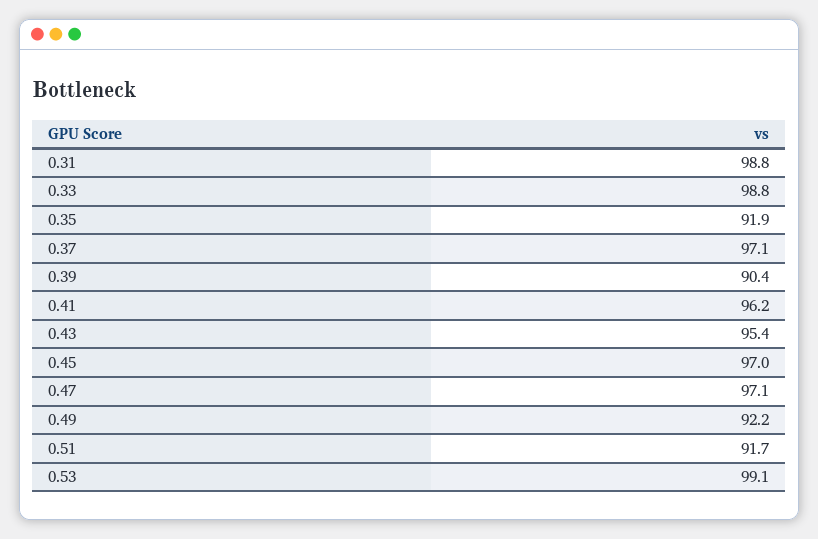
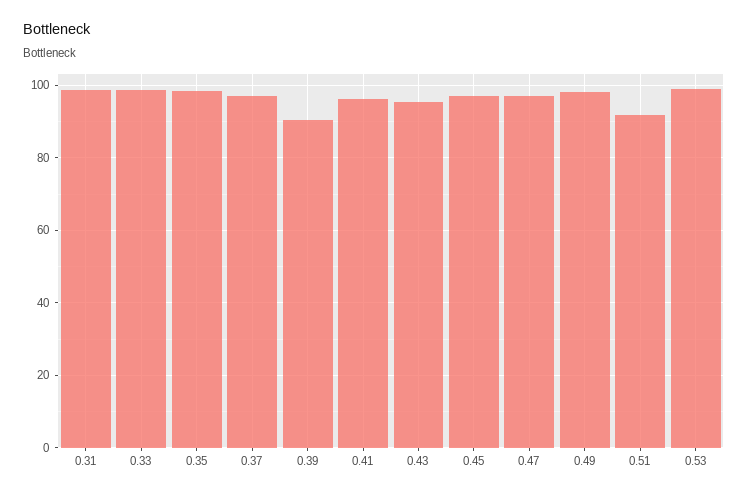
  {
    "0.31": 98.8,
    "0.33": 98.8,
-   "0.35": 91.9,
+   "0.35": 98,
    "0.37": 97.1,
    "0.39": 90.4,
    "0.41": 96.2,
    "0.43": 95.4,
    "0.45": 97,
    "0.47": 97.1,
-   "0.49": 92.2,
+   "0.49": 98,
    "0.51": 91.7,
    "0.53": 99.1
  }

